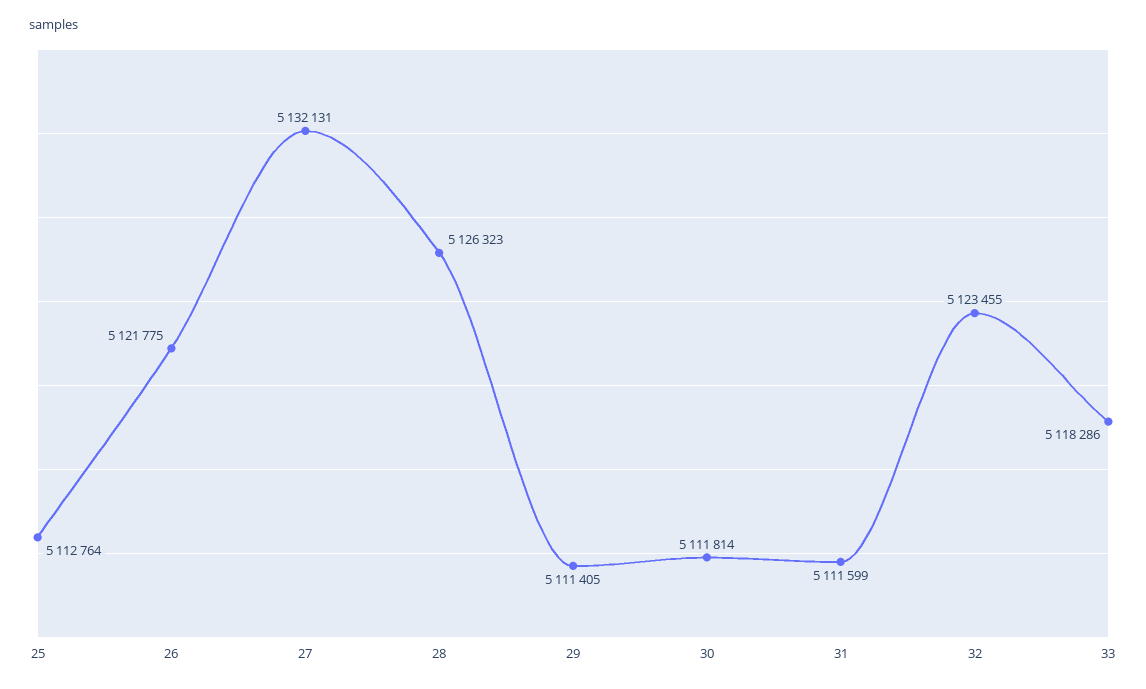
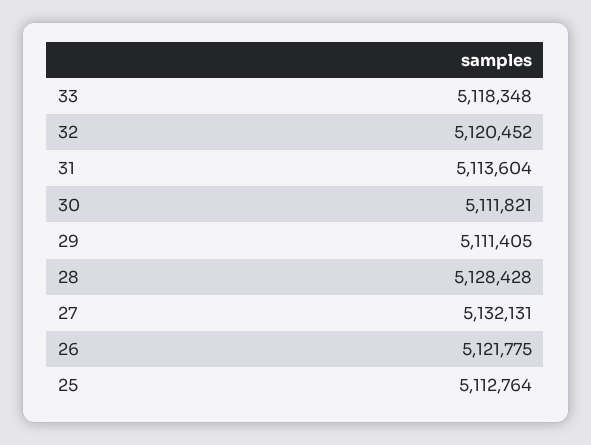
  {
    "25": 5112764,
    "26": 5121775,
    "27": 5132131,
-   "28": 5126323,
+   "28": 5128428,
    "29": 5111405,
-   "30": 5111814,
+   "30": 5111821,
-   "31": 5111599,
+   "31": 5113604,
-   "32": 5123455,
+   "32": 5120452,
-   "33": 5118286
+   "33": 5118348
  }

